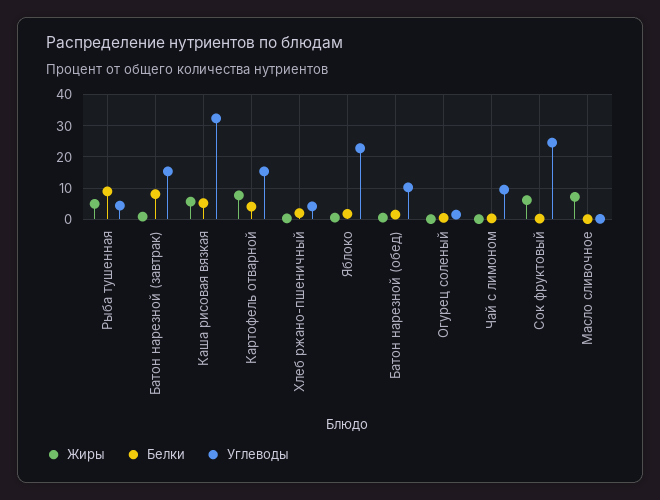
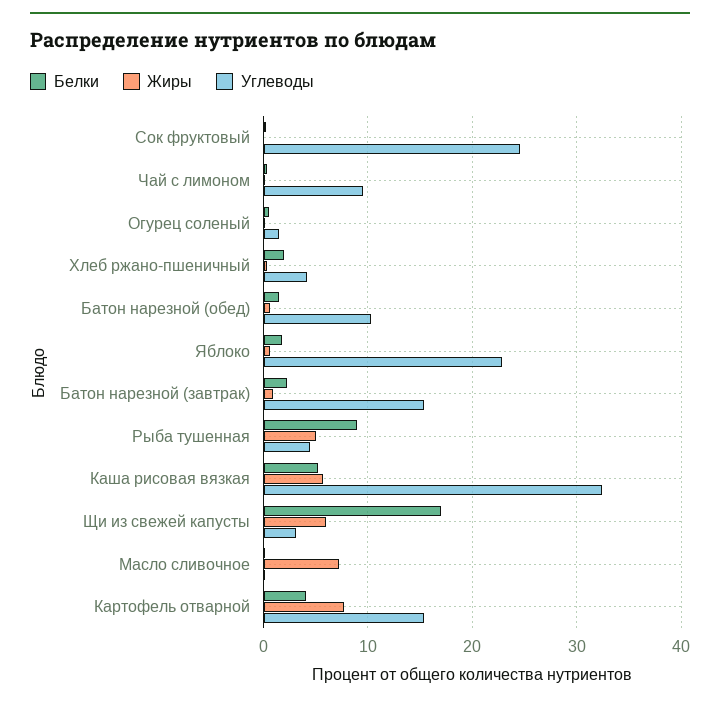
  {
    "Жиры": {
      "Рыба тушенная": 5,
      "Батон нарезной (завтрак)": 1,
      "Каша рисовая вязкая": 6,
      "Картофель отварной": 8,
      "Хлеб ржано-пшеничный": 0,
      "Яблоко": 1,
      "Батон нарезной (обед)": 1,
      "Огурец соленый": 0,
      "Чай с лимоном": 0,
-     "Сок фруктовый": 6,
+     "Сок фруктовый": 0,
-     "Масло сливочное": 7
+     "Масло сливочное": 7,
+     "Щи из свежей капусты": 6
    },
    "Белки": {
      "Рыба тушенная": 9,
-     "Батон нарезной (завтрак)": 8,
+     "Батон нарезной (завтрак)": 2,
      "Каша рисовая вязкая": 5,
      "Картофель отварной": 4,
      "Хлеб ржано-пшеничный": 2,
      "Яблоко": 2,
      "Батон нарезной (обед)": 2,
      "Огурец соленый": 1,
      "Чай с лимоном": 0,
      "Сок фруктовый": 0,
-     "Масло сливочное": 0
+     "Масло сливочное": 0,
+     "Щи из свежей капусты": 17
    },
    "Углеводы": {
      "Рыба тушенная": 4,
      "Батон нарезной (завтрак)": 15,
      "Каша рисовая вязкая": 32,
      "Картофель отварной": 15,
      "Хлеб ржано-пшеничный": 4,
      "Яблоко": 23,
      "Батон нарезной (обед)": 10,
      "Огурец соленый": 2,
      "Чай с лимоном": 10,
      "Сок фруктовый": 25,
-     "Масло сливочное": 0
+     "Масло сливочное": 0,
+     "Щи из свежей капусты": 3
    }
  }

